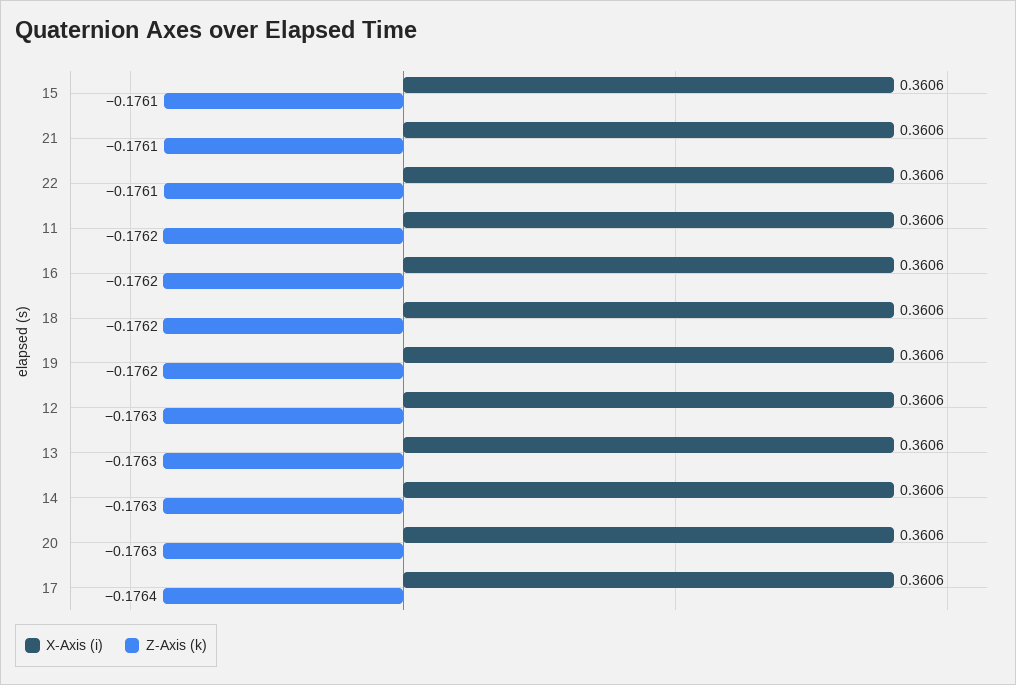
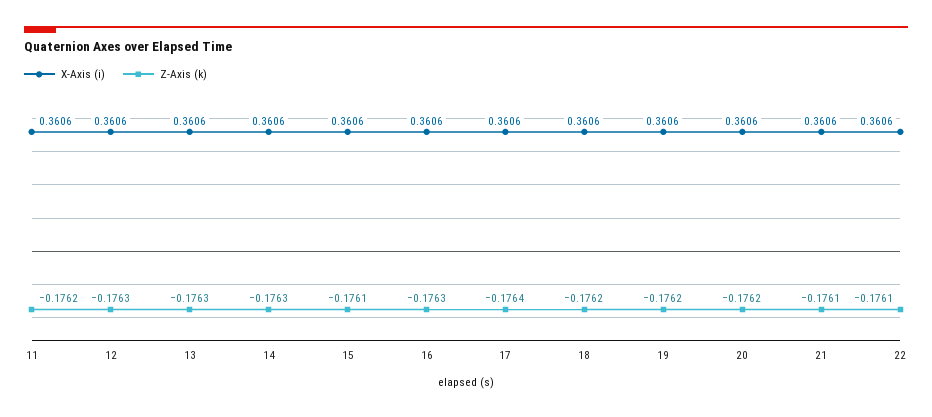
  {
    "X-Axis (i)": {
      "15": 0.3606,
      "21": 0.3606,
      "22": 0.3606,
      "11": 0.3606,
      "16": 0.3606,
      "18": 0.3606,
      "19": 0.3606,
      "12": 0.3606,
      "13": 0.3606,
      "14": 0.3606,
      "20": 0.3606,
      "17": 0.3606
    },
    "Z-Axis (k)": {
      "15": -0.1761,
      "21": -0.1761,
      "22": -0.1761,
      "11": -0.1762,
-     "16": -0.1762,
+     "16": -0.1763,
      "18": -0.1762,
      "19": -0.1762,
      "12": -0.1763,
      "13": -0.1763,
      "14": -0.1763,
-     "20": -0.1763,
+     "20": -0.1762,
      "17": -0.1764
    }
  }

